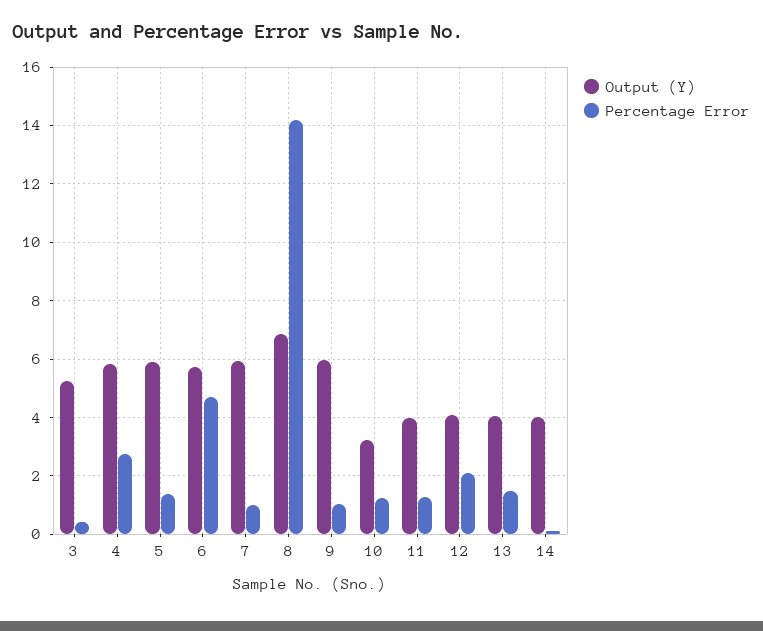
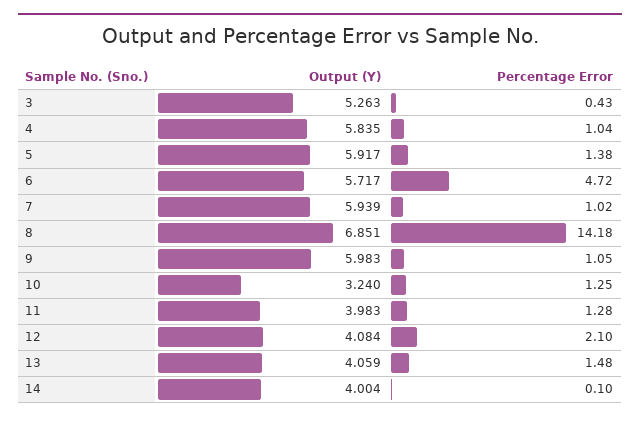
  {
    "Output (Y)": {
      "3": 5.263,
      "4": 5.835,
      "5": 5.917,
      "6": 5.717,
      "7": 5.939,
      "8": 6.851,
      "9": 5.983,
      "10": 3.24,
      "11": 3.983,
      "12": 4.084,
      "13": 4.059,
      "14": 4.004
    },
    "Percentage Error": {
      "3": 0.43,
-     "4": 2.75,
+     "4": 1.04,
      "5": 1.38,
      "6": 4.72,
      "7": 1.02,
      "8": 14.18,
      "9": 1.05,
      "10": 1.25,
      "11": 1.28,
      "12": 2.1,
      "13": 1.48,
      "14": 0.1
    }
  }

